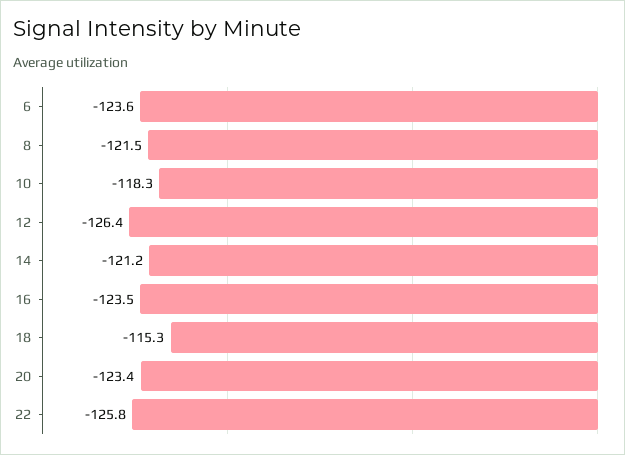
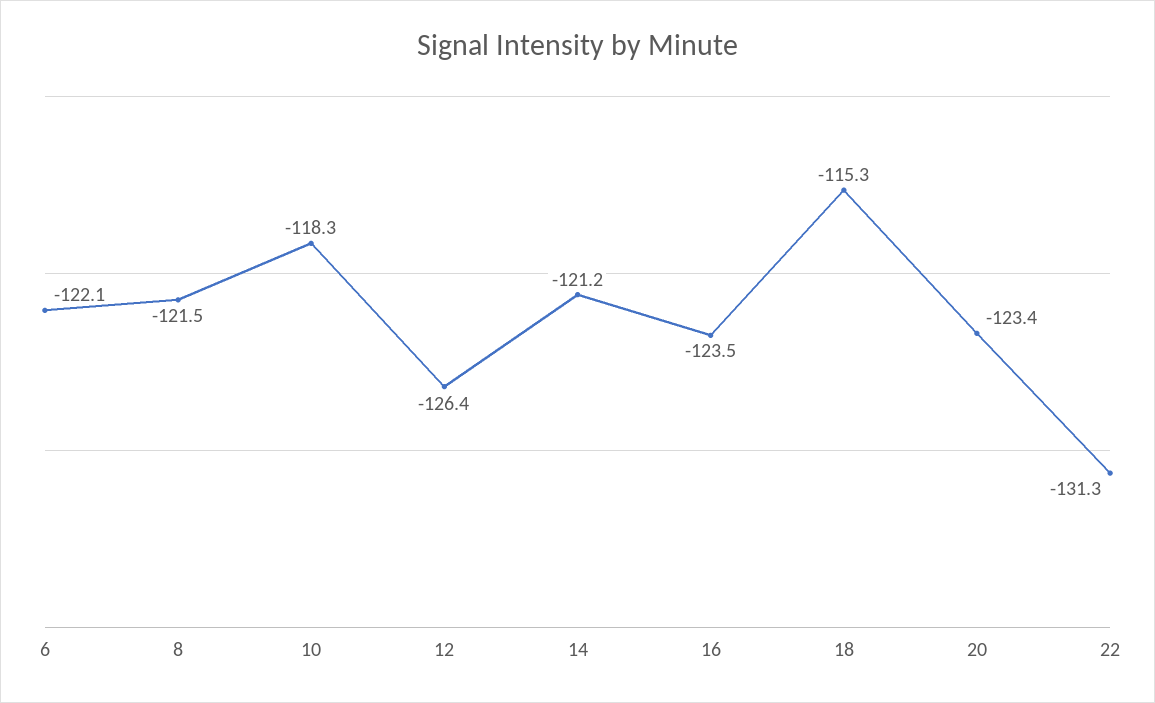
  {
-   "6": -123.6,
+   "6": -122.1,
    "8": -121.5,
    "10": -118.3,
    "12": -126.4,
    "14": -121.2,
    "16": -123.5,
    "18": -115.3,
    "20": -123.4,
-   "22": -125.8
+   "22": -131.3
  }

